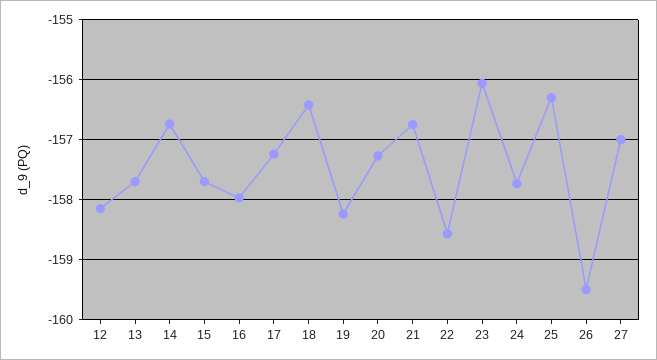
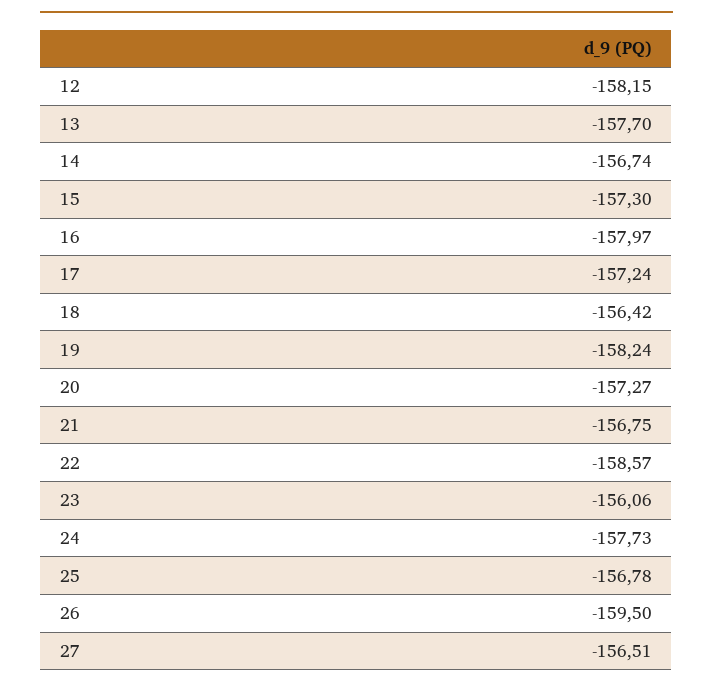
  {
    "12": -158.15,
    "13": -157.7,
    "14": -156.74,
-   "15": -157.7,
+   "15": -157.3,
    "16": -157.97,
    "17": -157.24,
    "18": -156.42,
    "19": -158.24,
    "20": -157.27,
    "21": -156.75,
    "22": -158.57,
    "23": -156.06,
    "24": -157.73,
-   "25": -156.3,
+   "25": -156.78,
    "26": -159.5,
-   "27": -157
+   "27": -156.51
  }

